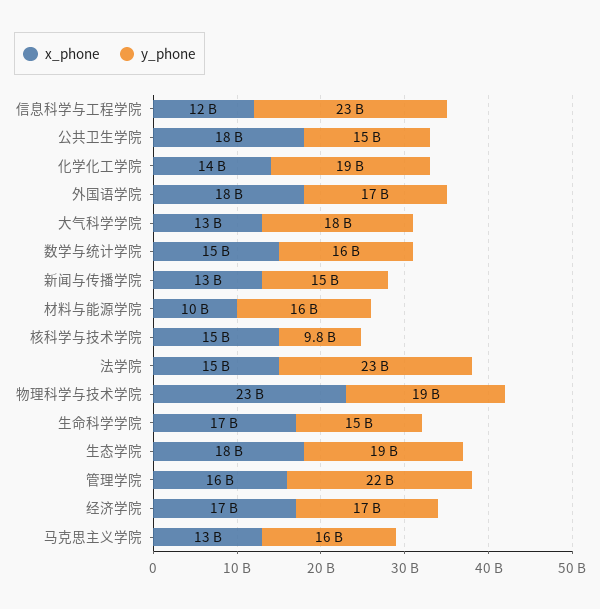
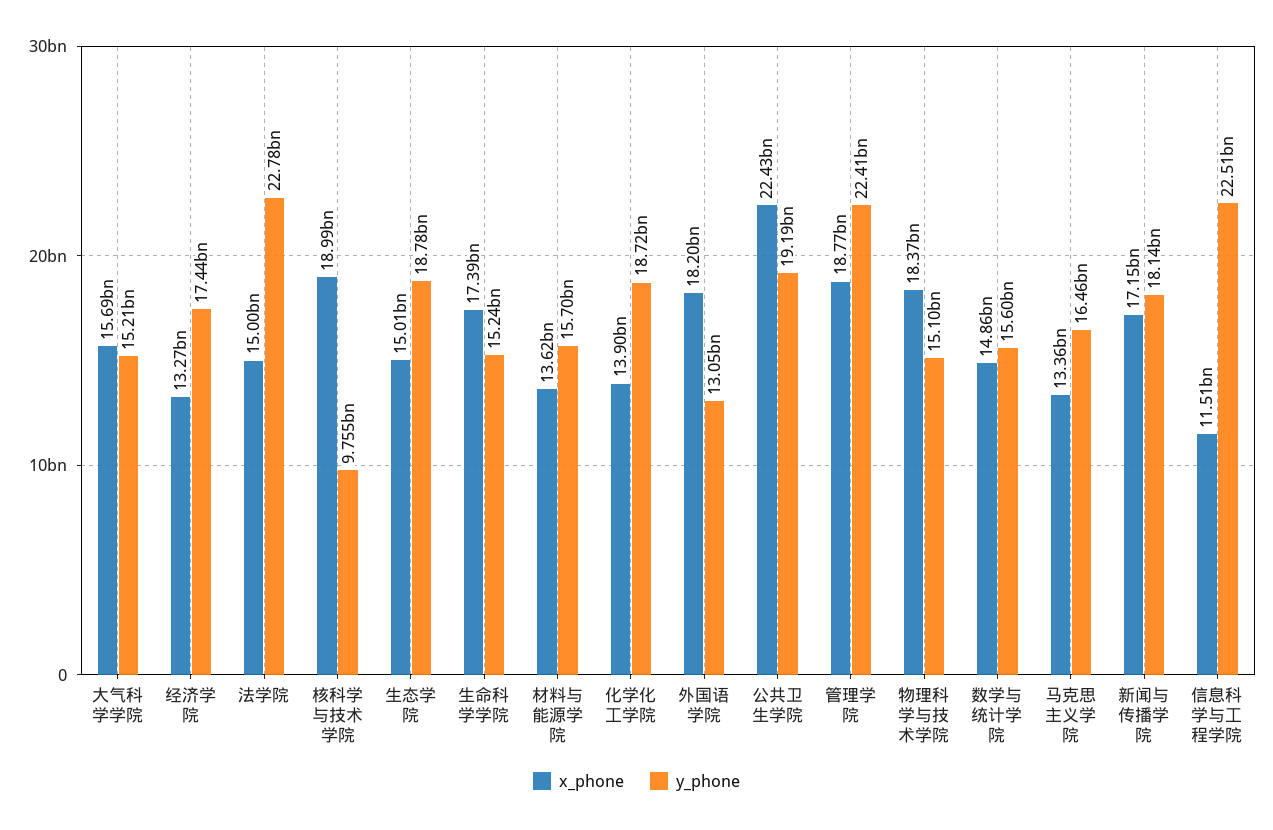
  {
    "x_phone": {
      "信息科学与工程学院": 11510000000,
-     "公共卫生学院": 18000000000,
+     "公共卫生学院": 22430000000,
      "化学化工学院": 13900000000,
      "外国语学院": 18200000000,
-     "大气科学学院": 13000000000,
+     "大气科学学院": 15690000000,
      "数学与统计学院": 14860000000,
-     "新闻与传播学院": 13000000000,
+     "新闻与传播学院": 17150000000,
-     "材料与能源学院": 10000000000,
+     "材料与能源学院": 13620000000,
-     "核科学与技术学院": 15000000000,
+     "核科学与技术学院": 18990000000,
      "法学院": 15000000000,
-     "物理科学与技术学院": 23000000000,
+     "物理科学与技术学院": 18370000000,
      "生命科学学院": 17390000000,
-     "生态学院": 18000000000,
+     "生态学院": 15010000000,
-     "管理学院": 16000000000,
+     "管理学院": 18770000000,
-     "经济学院": 17000000000,
+     "经济学院": 13270000000,
      "马克思主义学院": 13360000000
    },
    "y_phone": {
      "信息科学与工程学院": 22510000000,
-     "公共卫生学院": 15000000000,
+     "公共卫生学院": 19190000000,
      "化学化工学院": 18720000000,
-     "外国语学院": 17000000000,
+     "外国语学院": 13050000000,
-     "大气科学学院": 18000000000,
+     "大气科学学院": 15210000000,
      "数学与统计学院": 15600000000,
-     "新闻与传播学院": 15000000000,
+     "新闻与传播学院": 18140000000,
      "材料与能源学院": 15700000000,
      "核科学与技术学院": 9755000000,
      "法学院": 22780000000,
-     "物理科学与技术学院": 19000000000,
+     "物理科学与技术学院": 15100000000,
      "生命科学学院": 15240000000,
      "生态学院": 18780000000,
      "管理学院": 22410000000,
      "经济学院": 17440000000,
      "马克思主义学院": 16460000000
    }
  }

